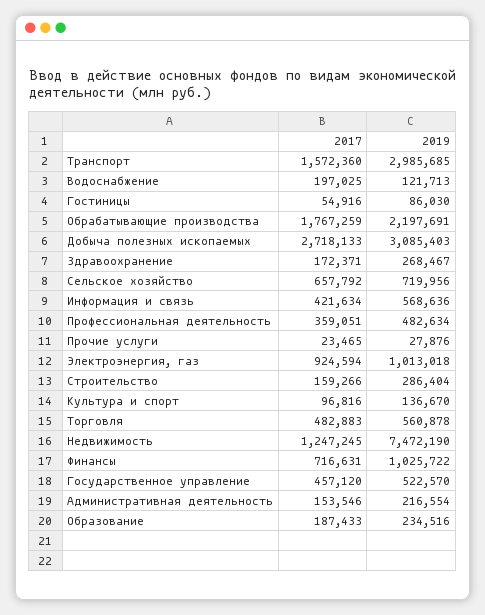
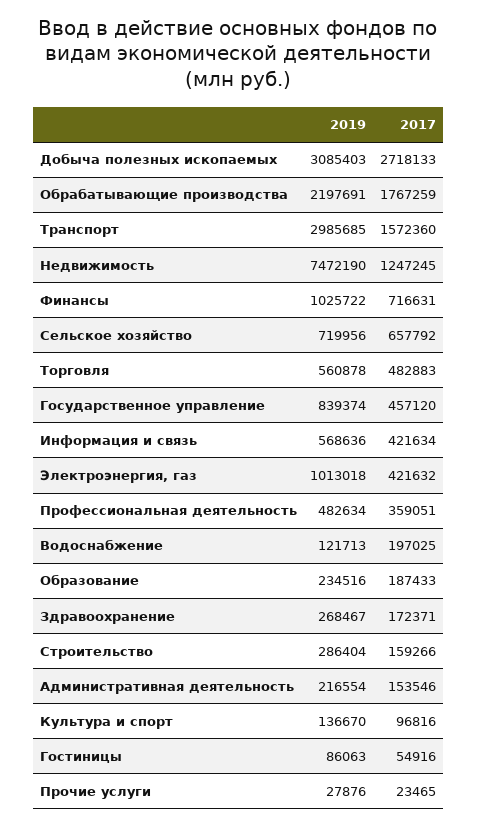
  {
    "2017": {
      "Транспорт": 1572360,
      "Водоснабжение": 197025,
      "Гостиницы": 54916,
      "Обрабатывающие производства": 1767259,
      "Добыча полезных ископаемых": 2718133,
      "Здравоохранение": 172371,
      "Сельское хозяйство": 657792,
      "Информация и связь": 421634,
      "Профессиональная деятельность": 359051,
      "Прочие услуги": 23465,
-     "Электроэнергия, газ": 924594,
+     "Электроэнергия, газ": 421632,
      "Строительство": 159266,
      "Культура и спорт": 96816,
      "Торговля": 482883,
      "Недвижимость": 1247245,
      "Финансы": 716631,
      "Государственное управление": 457120,
      "Административная деятельность": 153546,
      "Образование": 187433
    },
    "2019": {
      "Транспорт": 2985685,
      "Водоснабжение": 121713,
-     "Гостиницы": 86030,
+     "Гостиницы": 86063,
      "Обрабатывающие производства": 2197691,
      "Добыча полезных ископаемых": 3085403,
      "Здравоохранение": 268467,
      "Сельское хозяйство": 719956,
      "Информация и связь": 568636,
      "Профессиональная деятельность": 482634,
      "Прочие услуги": 27876,
      "Электроэнергия, газ": 1013018,
      "Строительство": 286404,
      "Культура и спорт": 136670,
      "Торговля": 560878,
      "Недвижимость": 7472190,
      "Финансы": 1025722,
-     "Государственное управление": 522570,
+     "Государственное управление": 839374,
      "Административная деятельность": 216554,
      "Образование": 234516
    }
  }

